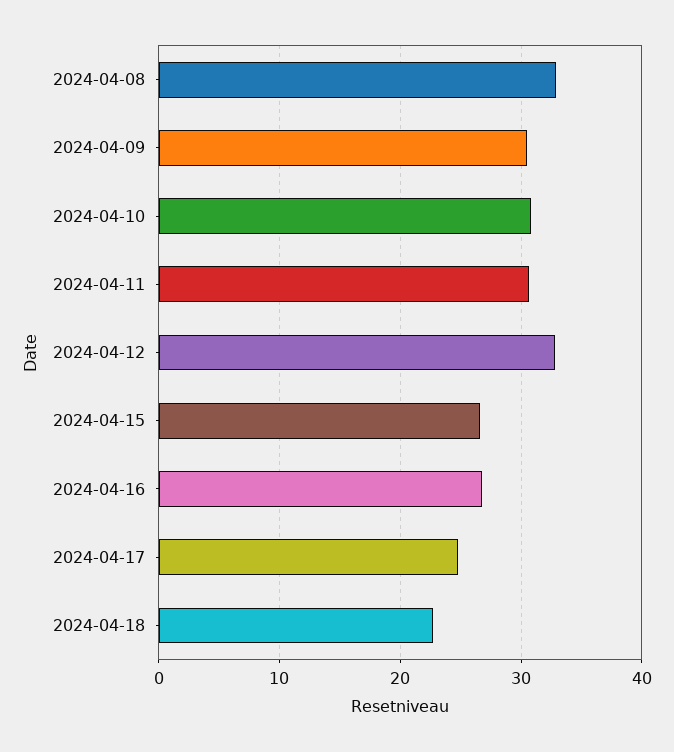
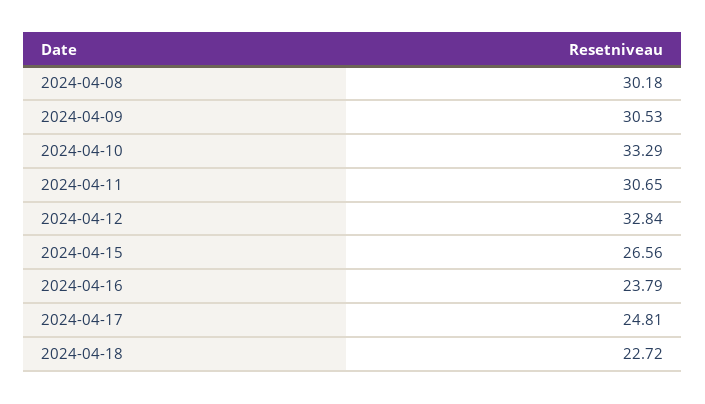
  {
-   "2024-04-08": 33,
+   "2024-04-08": 30.18,
    "2024-04-09": 30.53,
-   "2024-04-10": 31,
+   "2024-04-10": 33.29,
    "2024-04-11": 30.65,
    "2024-04-12": 32.84,
    "2024-04-15": 26.56,
-   "2024-04-16": 27,
+   "2024-04-16": 23.79,
    "2024-04-17": 24.81,
    "2024-04-18": 22.72
  }

